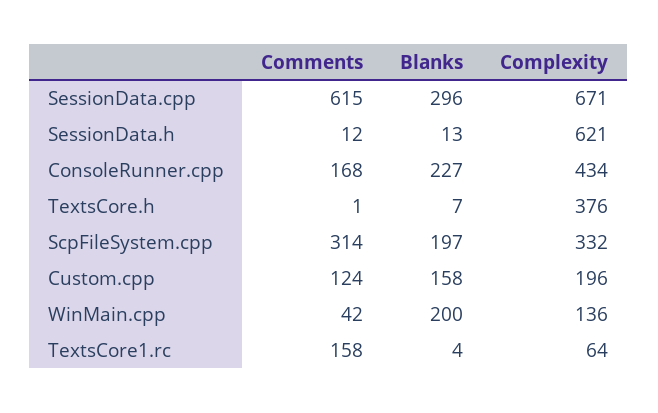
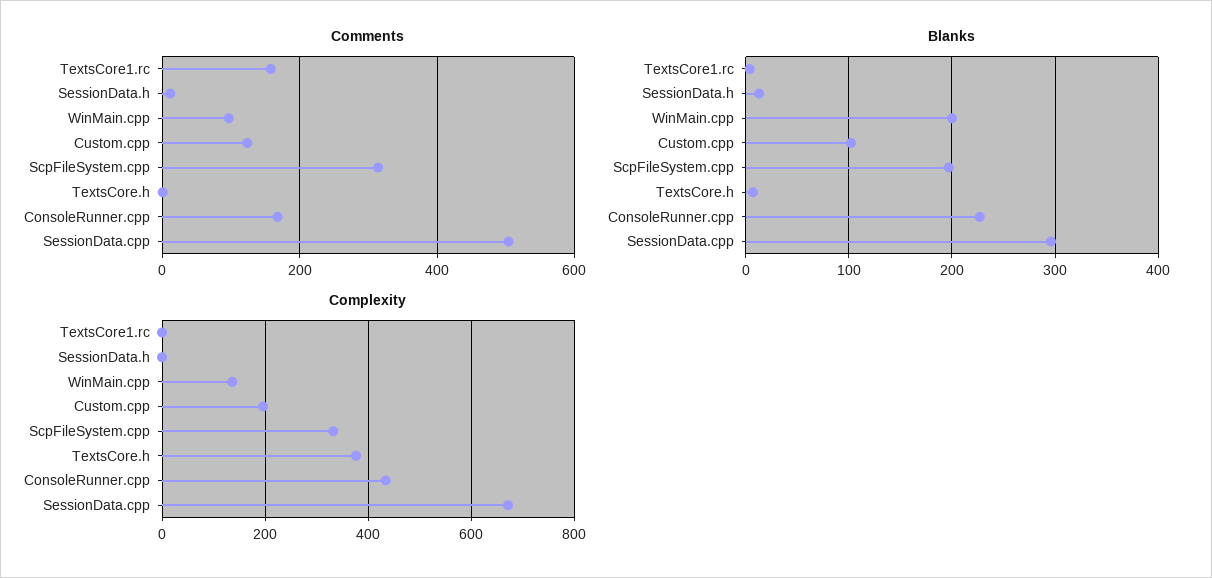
  {
    "Comments": {
-     "SessionData.cpp": 615,
+     "SessionData.cpp": 500,
      "SessionData.h": 12,
      "ConsoleRunner.cpp": 168,
      "TextsCore.h": 1,
      "ScpFileSystem.cpp": 314,
      "Custom.cpp": 124,
-     "WinMain.cpp": 42,
+     "WinMain.cpp": 100,
      "TextsCore1.rc": 158
    },
    "Blanks": {
      "SessionData.cpp": 296,
      "SessionData.h": 13,
      "ConsoleRunner.cpp": 227,
      "TextsCore.h": 7,
      "ScpFileSystem.cpp": 197,
-     "Custom.cpp": 158,
+     "Custom.cpp": 100,
      "WinMain.cpp": 200,
      "TextsCore1.rc": 4
    },
    "Complexity": {
      "SessionData.cpp": 671,
-     "SessionData.h": 621,
+     "SessionData.h": 0,
      "ConsoleRunner.cpp": 434,
      "TextsCore.h": 376,
      "ScpFileSystem.cpp": 332,
      "Custom.cpp": 196,
      "WinMain.cpp": 136,
-     "TextsCore1.rc": 64
+     "TextsCore1.rc": 0
    }
  }

